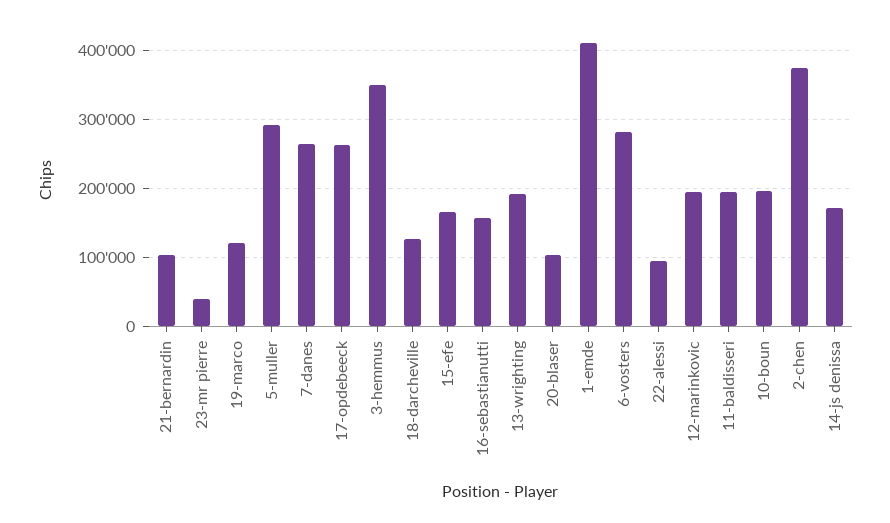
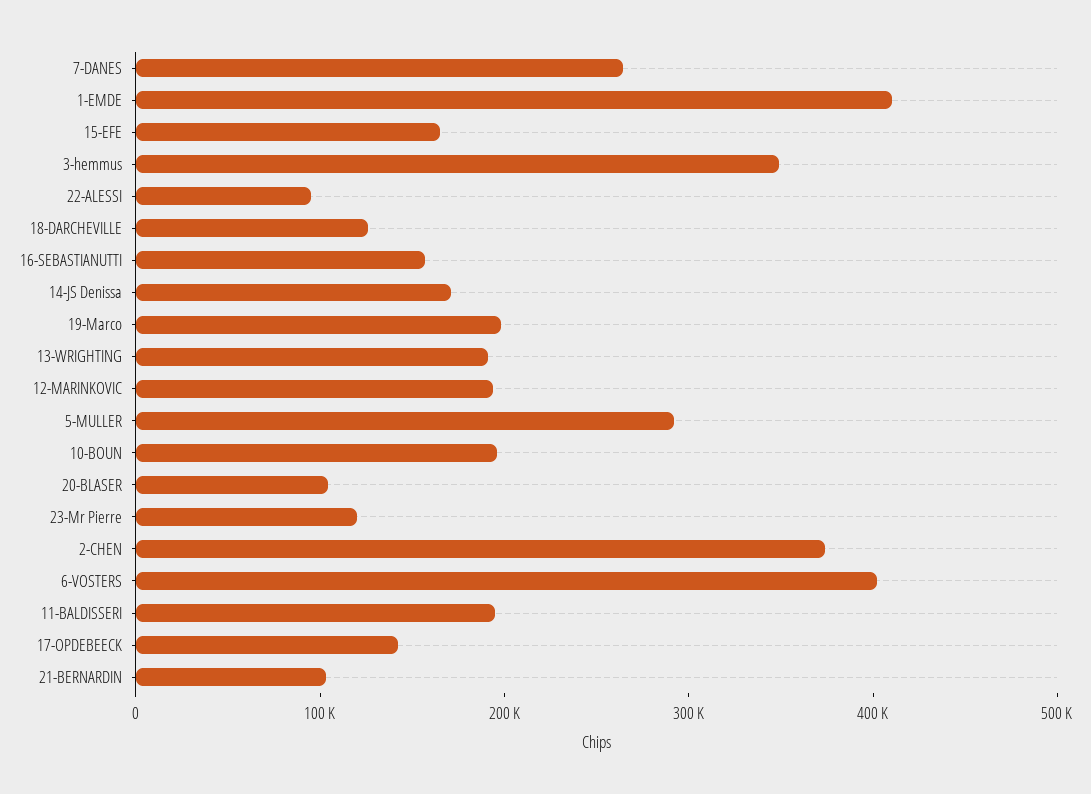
  {
    "21-bernardin": 100000,
-   "23-mr pierre": 40000,
+   "23-mr pierre": 120000,
-   "19-marco": 120000,
+   "19-marco": 200000,
    "5-muller": 290000,
    "7-danes": 260000,
-   "17-opdebeeck": 260000,
+   "17-opdebeeck": 140000,
    "3-hemmus": 350000,
    "18-darcheville": 130000,
    "15-efe": 170000,
    "16-sebastianutti": 160000,
    "13-wrighting": 190000,
    "20-blaser": 100000,
    "1-emde": 410000,
-   "6-vosters": 280000,
+   "6-vosters": 400000,
    "22-alessi": 100000,
    "12-marinkovic": 190000,
    "11-baldisseri": 200000,
    "10-boun": 200000,
    "2-chen": 370000,
    "14-js denissa": 170000
  }

